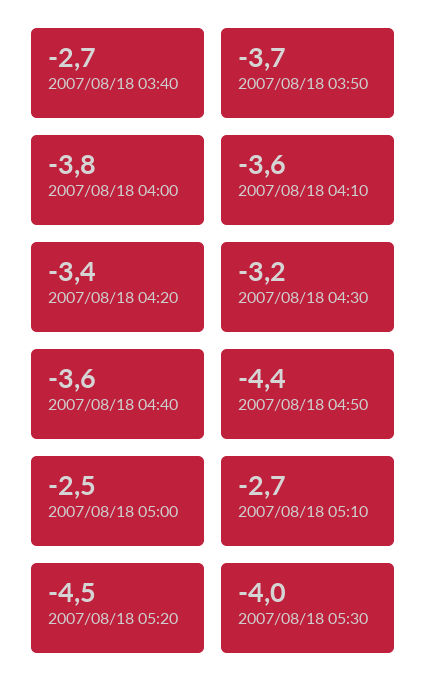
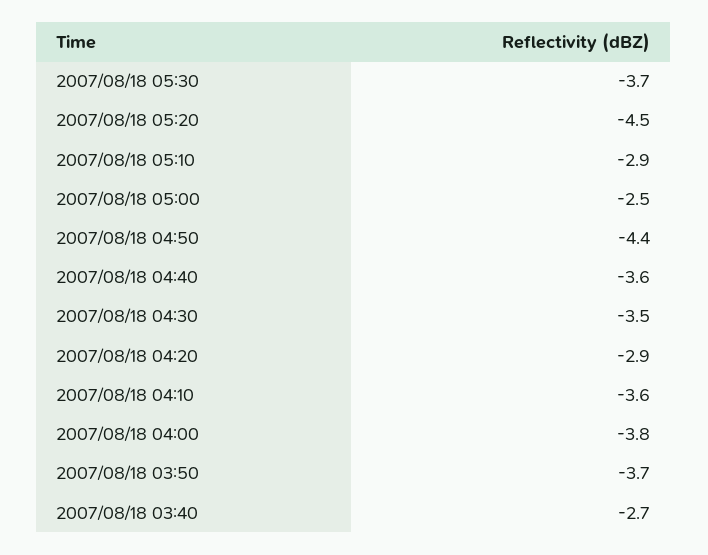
  {
    "2007/08/18 03:40": -2.7,
    "2007/08/18 03:50": -3.7,
    "2007/08/18 04:00": -3.8,
    "2007/08/18 04:10": -3.6,
-   "2007/08/18 04:20": -3.4,
+   "2007/08/18 04:20": -2.9,
-   "2007/08/18 04:30": -3.2,
+   "2007/08/18 04:30": -3.5,
    "2007/08/18 04:40": -3.6,
    "2007/08/18 04:50": -4.4,
    "2007/08/18 05:00": -2.5,
-   "2007/08/18 05:10": -2.7,
+   "2007/08/18 05:10": -2.9,
    "2007/08/18 05:20": -4.5,
-   "2007/08/18 05:30": -4
+   "2007/08/18 05:30": -3.7
  }

